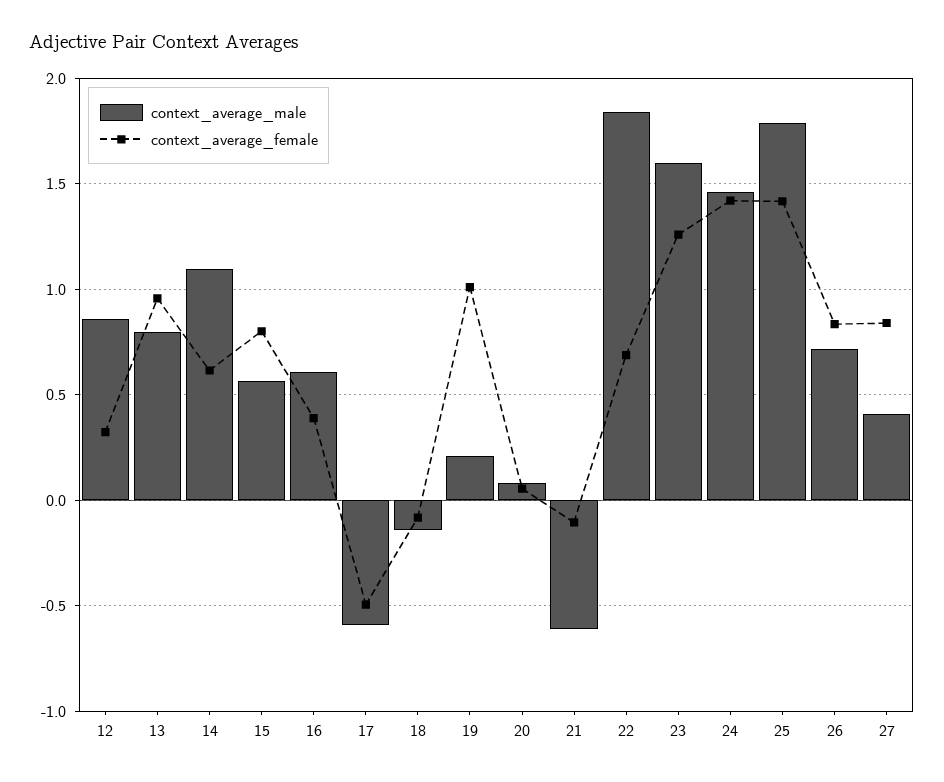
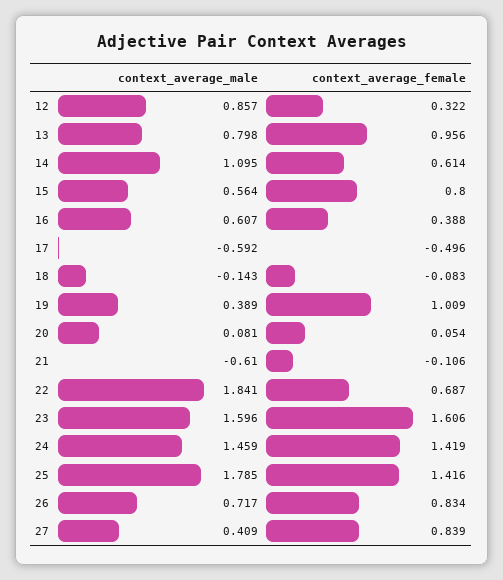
  {
    "context_average_male": {
      "12": 0.857,
      "13": 0.798,
      "14": 1.095,
      "15": 0.564,
      "16": 0.607,
      "17": -0.592,
      "18": -0.143,
-     "19": 0.2,
+     "19": 0.389,
      "20": 0.081,
      "21": -0.61,
      "22": 1.841,
      "23": 1.596,
      "24": 1.459,
      "25": 1.785,
      "26": 0.717,
      "27": 0.409
    },
    "context_average_female": {
      "12": 0.322,
      "13": 0.956,
      "14": 0.614,
      "15": 0.8,
      "16": 0.388,
      "17": -0.496,
      "18": -0.083,
      "19": 1.009,
      "20": 0.054,
      "21": -0.106,
      "22": 0.687,
-     "23": 1.25,
+     "23": 1.606,
      "24": 1.419,
      "25": 1.416,
      "26": 0.834,
      "27": 0.839
    }
  }

